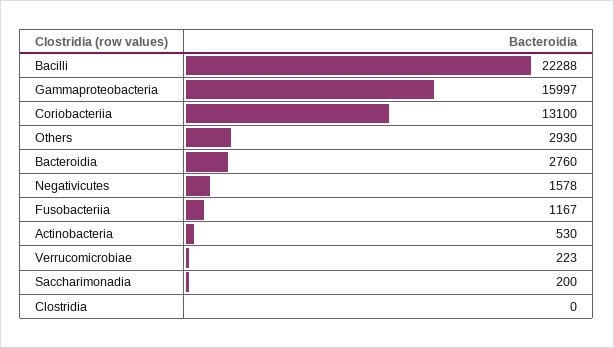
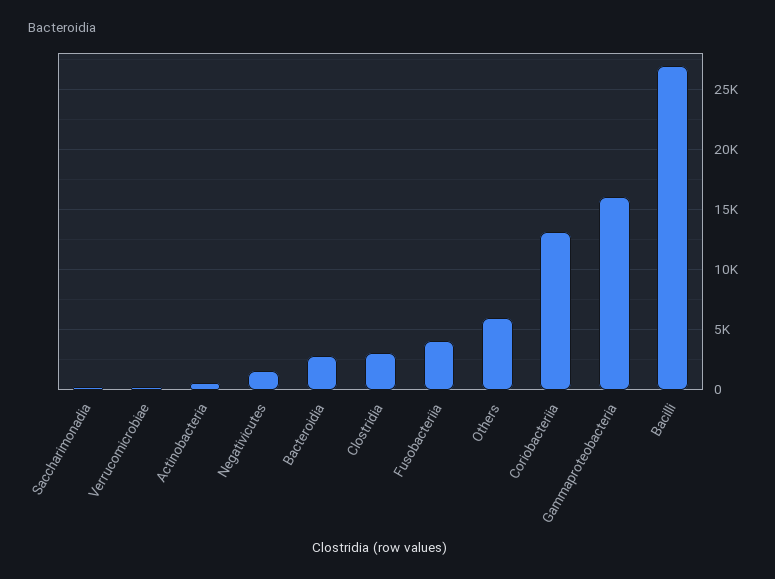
  {
-   "Bacilli": 22288,
+   "Bacilli": 27000,
    "Gammaproteobacteria": 15997,
    "Coriobacteriia": 13100,
-   "Others": 2930,
+   "Others": 6000,
    "Bacteroidia": 2760,
    "Negativicutes": 1578,
-   "Fusobacteriia": 1167,
+   "Fusobacteriia": 4000,
    "Actinobacteria": 530,
    "Verrucomicrobiae": 223,
    "Saccharimonadia": 200,
-   "Clostridia": 0
+   "Clostridia": 3000
  }

